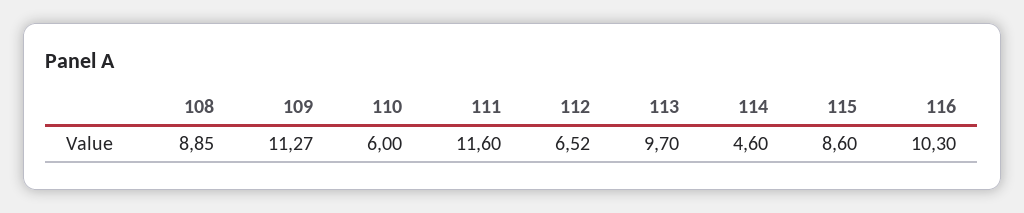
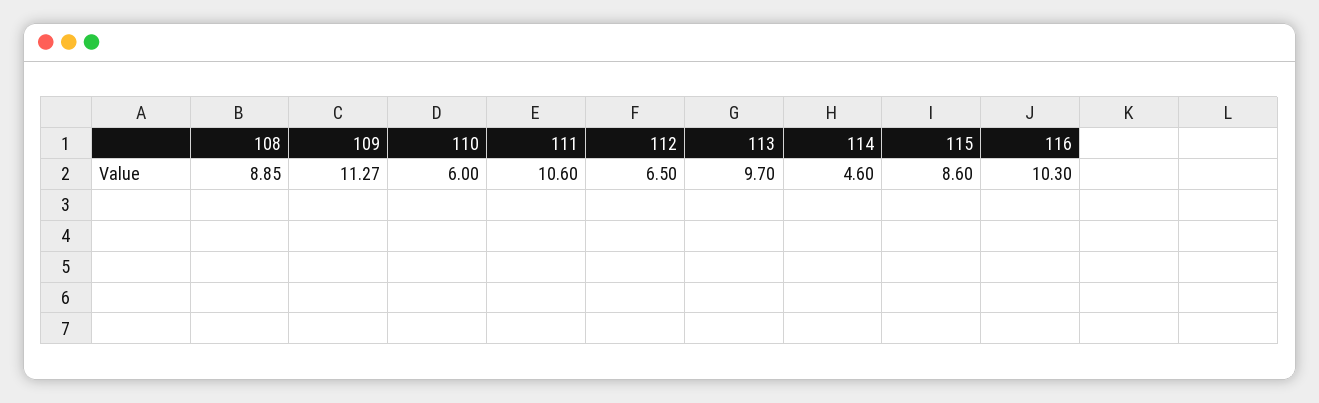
  {
    "108": 8.85,
    "109": 11.27,
    "110": 6,
-   "111": 11.6,
+   "111": 10.6,
-   "112": 6.52,
+   "112": 6.5,
    "113": 9.7,
    "114": 4.6,
    "115": 8.6,
    "116": 10.3
  }

